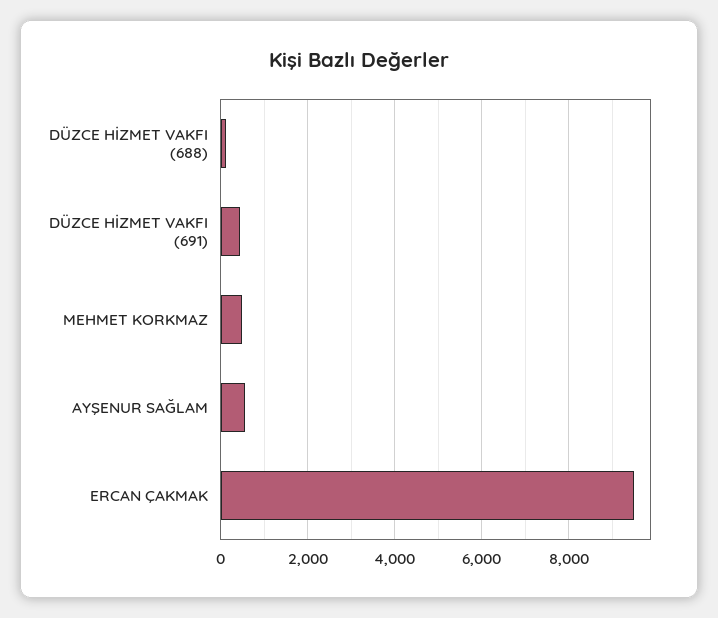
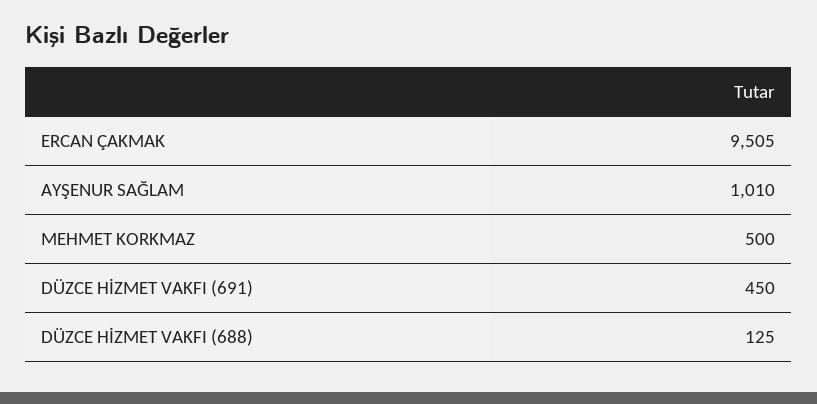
  {
    "DÜZCE HİZMET VAKFI (688)": 125,
    "DÜZCE HİZMET VAKFI (691)": 450,
    "MEHMET KORKMAZ": 500,
-   "AYŞENUR SAĞLAM": 600,
+   "AYŞENUR SAĞLAM": 1010,
    "ERCAN ÇAKMAK": 9505
  }

